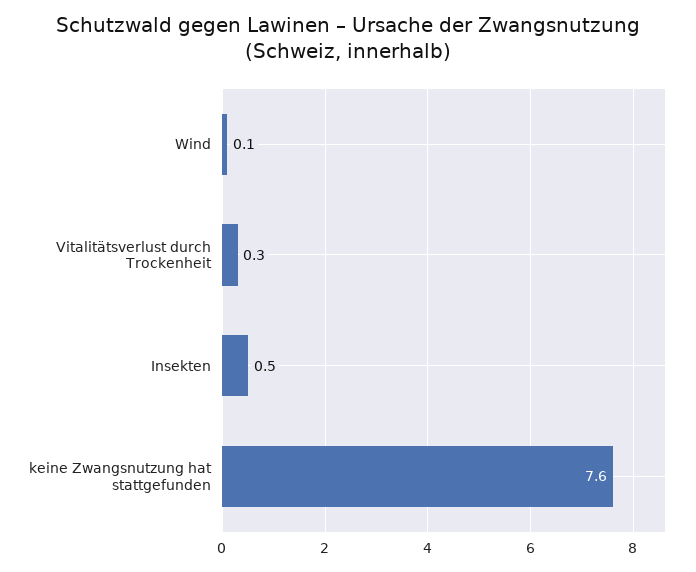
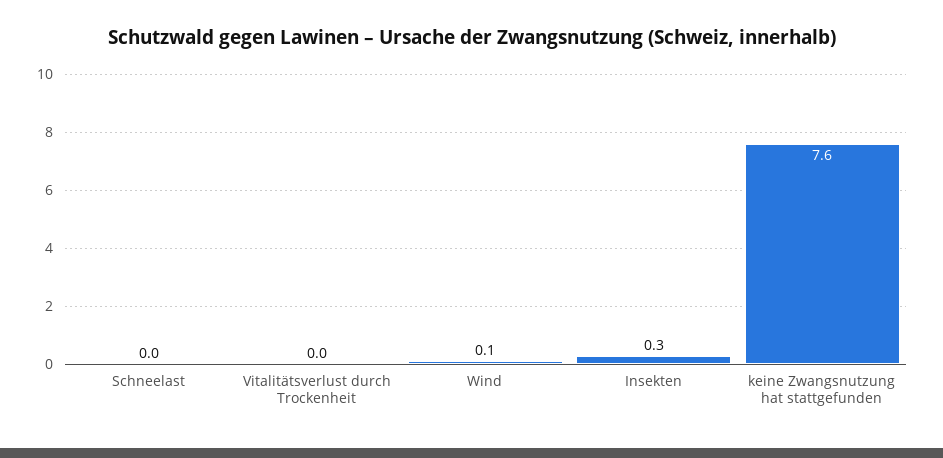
  {
    "Wind": 0.1,
-   "Vitalitätsverlust durch Trockenheit": 0.3,
+   "Vitalitätsverlust durch Trockenheit": 0,
-   "Insekten": 0.5,
+   "Insekten": 0.3,
-   "keine Zwangsnutzung hat stattgefunden": 7.6
+   "keine Zwangsnutzung hat stattgefunden": 7.6,
+   "Schneelast": 0
  }

